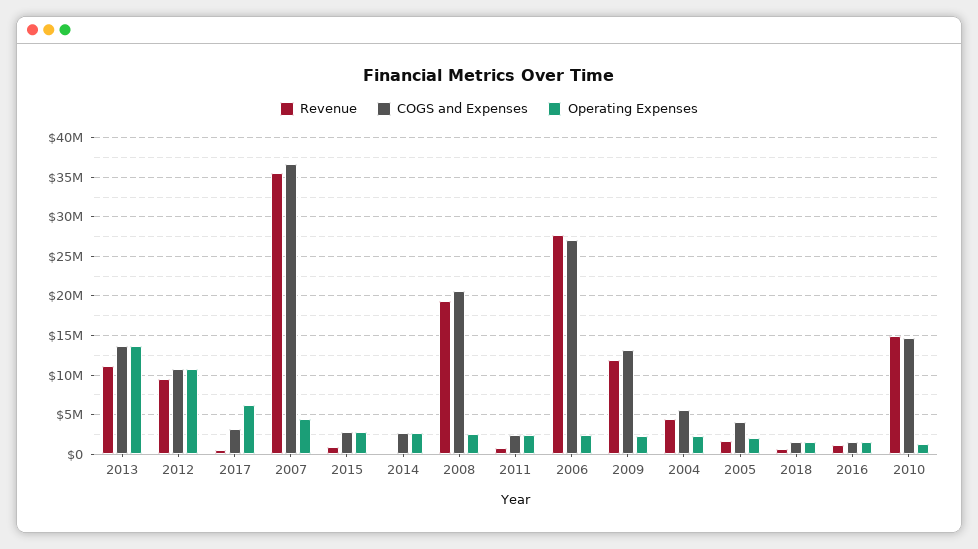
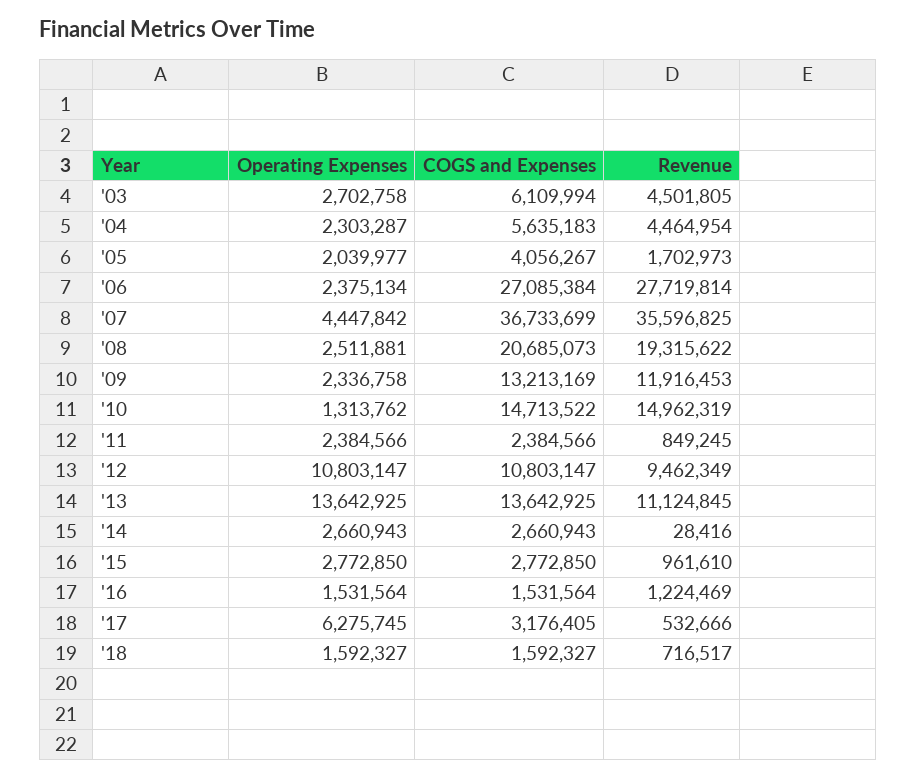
  {
    "Revenue": {
      "2013": 11124845,
      "2012": 9462349,
      "2017": 532666,
      "2007": 35596825,
      "2015": 961610,
      "2014": 28416,
      "2008": 19315622,
      "2011": 849245,
      "2006": 27719814,
      "2009": 11916453,
      "2004": 4464954,
      "2005": 1702973,
      "2018": 716517,
      "2016": 1224469,
-     "2010": 14962319
+     "2010": 14962319,
+     "'03": 4501805
    },
    "COGS and Expenses": {
      "2013": 13642925,
      "2012": 10803147,
      "2017": 3176405,
      "2007": 36733699,
      "2015": 2772850,
      "2014": 2660943,
      "2008": 20685073,
      "2011": 2384566,
      "2006": 27085384,
      "2009": 13213169,
      "2004": 5635183,
      "2005": 4056267,
      "2018": 1592327,
      "2016": 1531564,
-     "2010": 14713522
+     "2010": 14713522,
+     "'03": 6109994
    },
    "Operating Expenses": {
      "2013": 13642925,
      "2012": 10803147,
      "2017": 6275745,
      "2007": 4447842,
      "2015": 2772850,
      "2014": 2660943,
      "2008": 2511881,
      "2011": 2384566,
      "2006": 2375134,
      "2009": 2336758,
      "2004": 2303287,
      "2005": 2039977,
      "2018": 1592327,
      "2016": 1531564,
-     "2010": 1313762
+     "2010": 1313762,
+     "'03": 2702758
    }
  }

